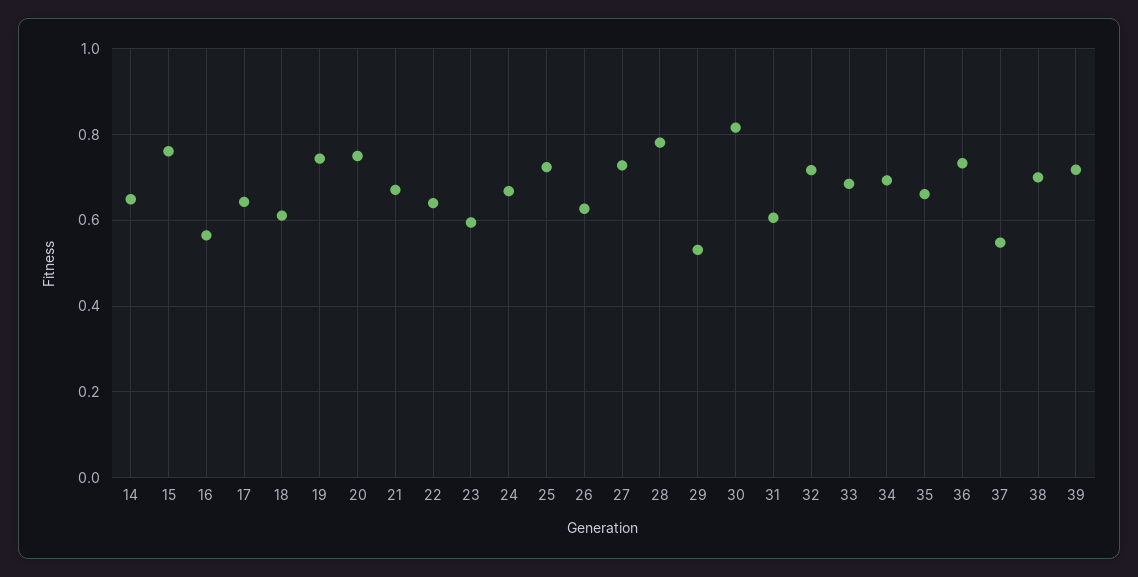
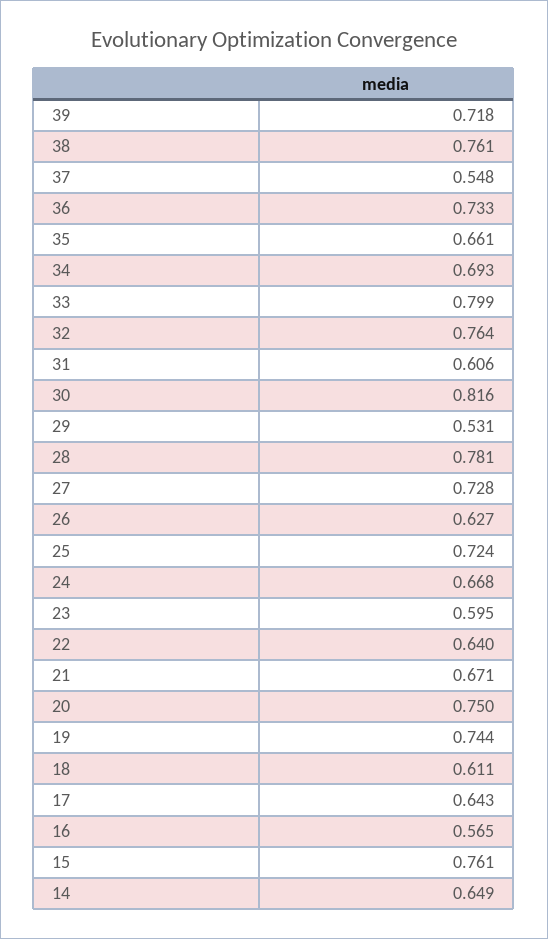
  {
    "14": 0.649,
    "15": 0.761,
    "16": 0.565,
    "17": 0.643,
    "18": 0.611,
    "19": 0.744,
    "20": 0.75,
    "21": 0.671,
    "22": 0.64,
    "23": 0.595,
    "24": 0.668,
    "25": 0.724,
    "26": 0.627,
    "27": 0.728,
    "28": 0.781,
    "29": 0.531,
    "30": 0.816,
    "31": 0.606,
-   "32": 0.72,
+   "32": 0.764,
-   "33": 0.68,
+   "33": 0.799,
    "34": 0.693,
    "35": 0.661,
    "36": 0.733,
    "37": 0.548,
-   "38": 0.7,
+   "38": 0.761,
    "39": 0.718
  }

